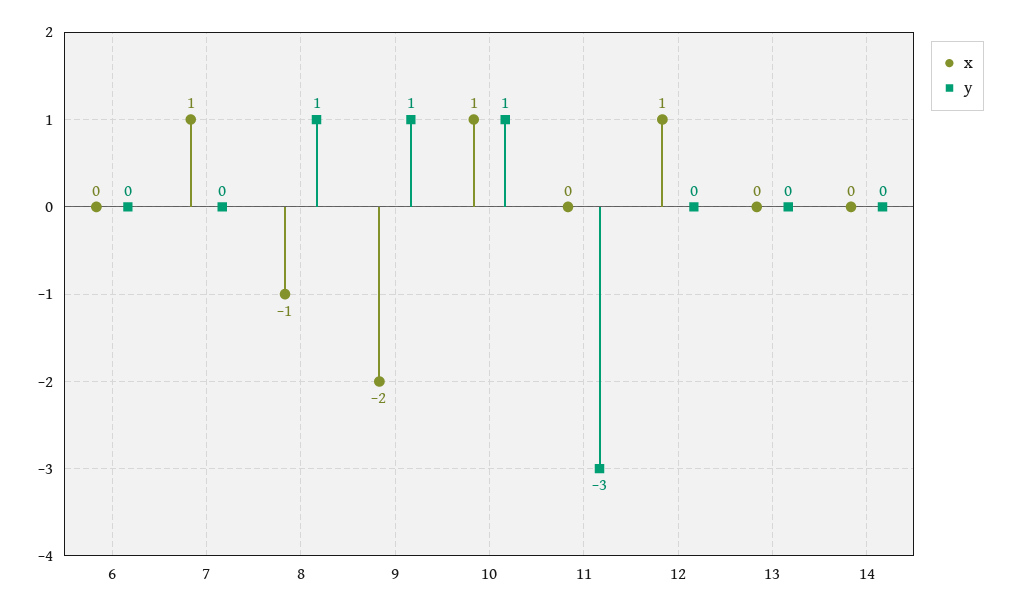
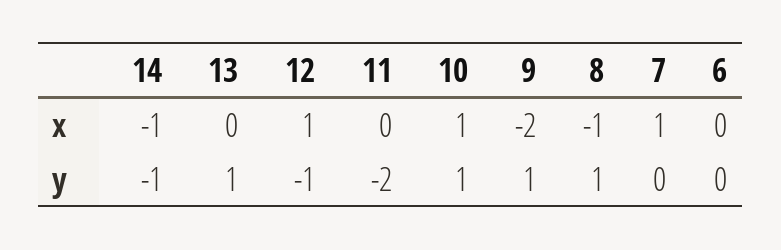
  {
    "x": {
      "6": 0,
      "7": 1,
      "8": -1,
      "9": -2,
      "10": 1,
      "11": 0,
      "12": 1,
      "13": 0,
-     "14": 0
+     "14": -1
    },
    "y": {
      "6": 0,
      "7": 0,
      "8": 1,
      "9": 1,
      "10": 1,
-     "11": -3,
+     "11": -2,
-     "12": 0,
+     "12": -1,
-     "13": 0,
+     "13": 1,
-     "14": 0
+     "14": -1
    }
  }

